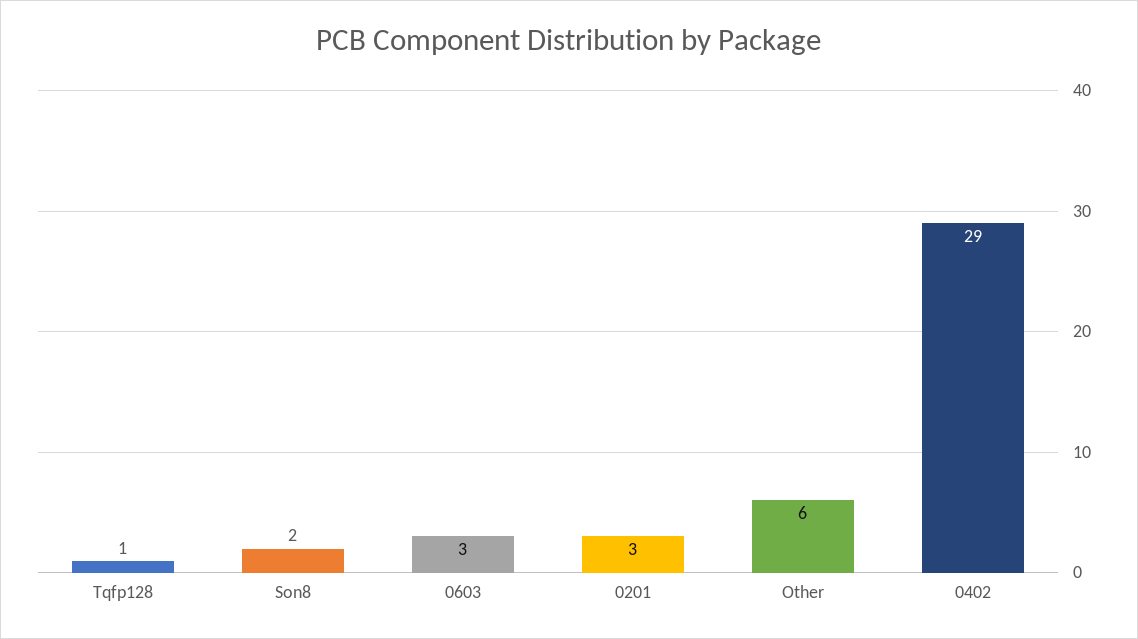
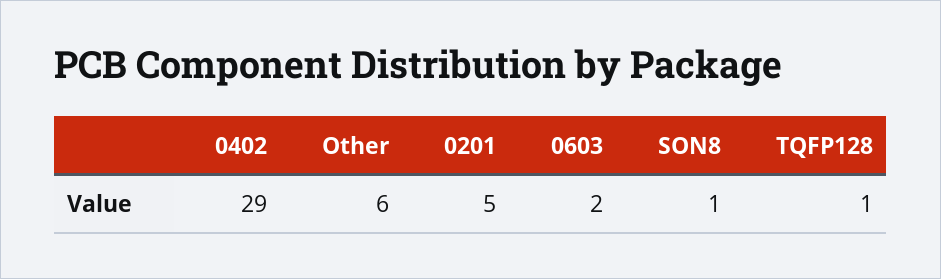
  {
    "Tqfp128": 1,
-   "Son8": 2,
+   "Son8": 1,
-   "0603": 3,
+   "0603": 2,
-   "0201": 3,
+   "0201": 5,
    "Other": 6,
    "0402": 29
  }

